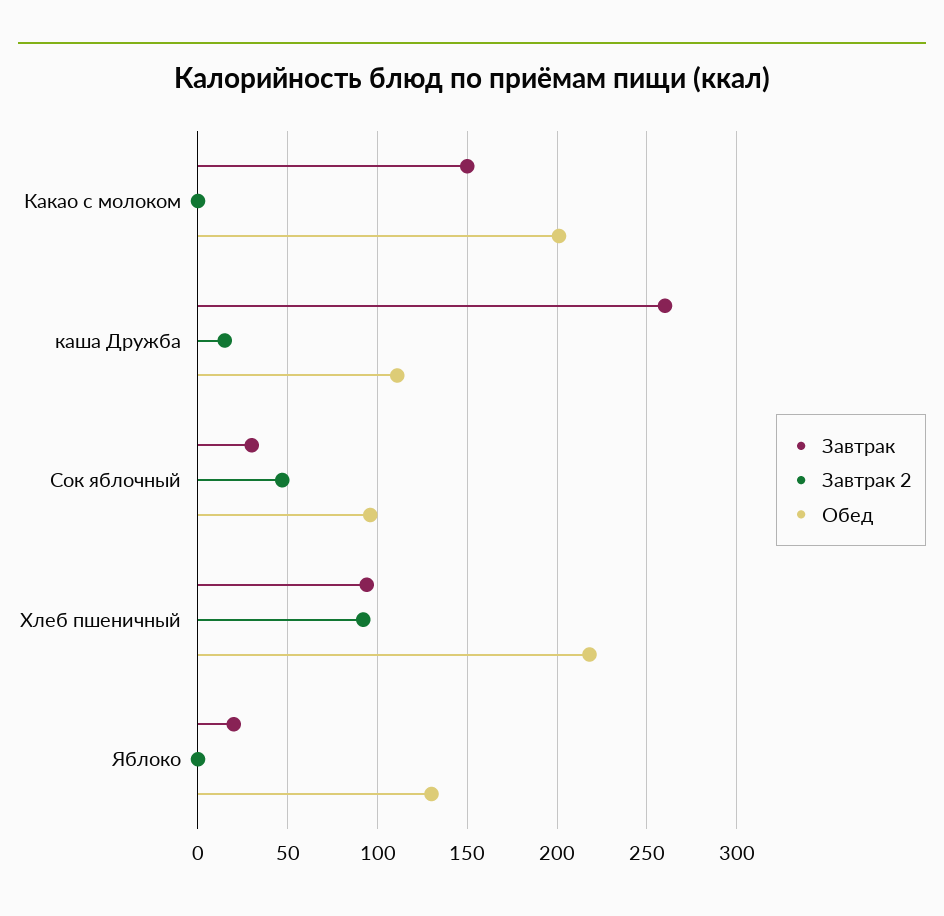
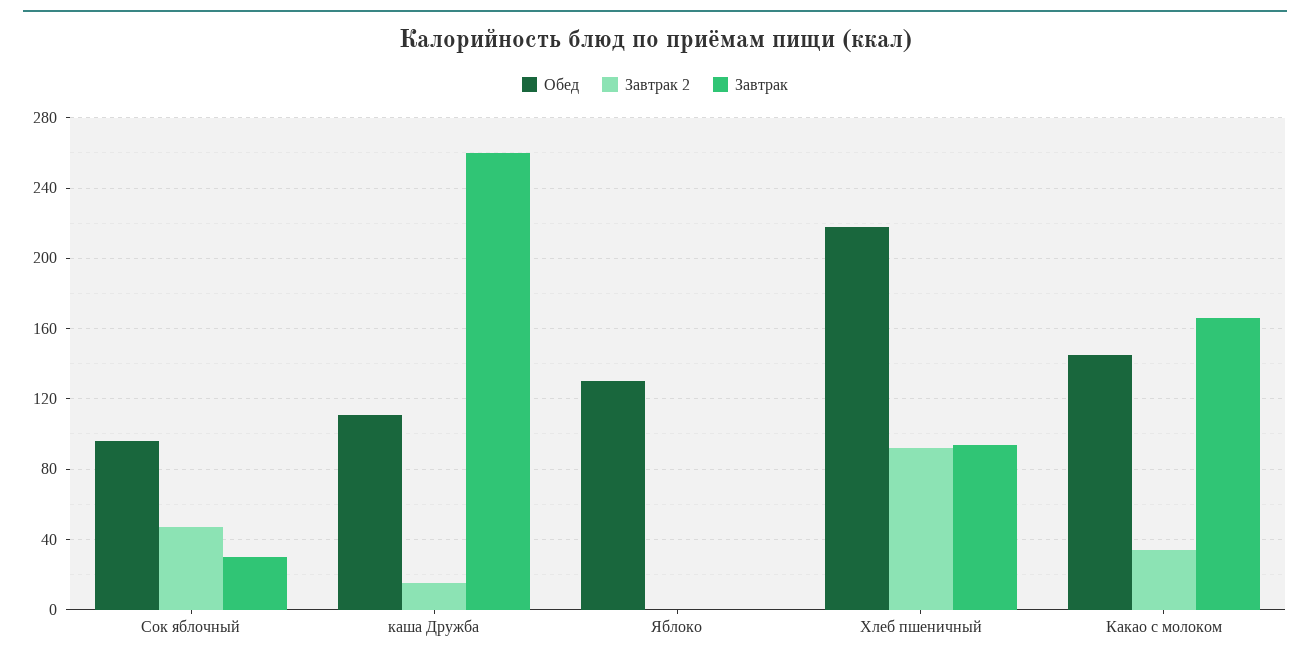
  {
    "Завтрак": {
-     "Какао с молоком": 150,
+     "Какао с молоком": 165,
      "каша Дружба": 260,
      "Сок яблочный": 30,
      "Хлеб пшеничный": 95,
-     "Яблоко": 20
+     "Яблоко": 0
    },
    "Завтрак 2": {
-     "Какао с молоком": 0,
+     "Какао с молоком": 35,
      "каша Дружба": 15,
      "Сок яблочный": 45,
      "Хлеб пшеничный": 90,
      "Яблоко": 0
    },
    "Обед": {
-     "Какао с молоком": 200,
+     "Какао с молоком": 145,
      "каша Дружба": 110,
      "Сок яблочный": 95,
      "Хлеб пшеничный": 220,
      "Яблоко": 130
    }
  }

